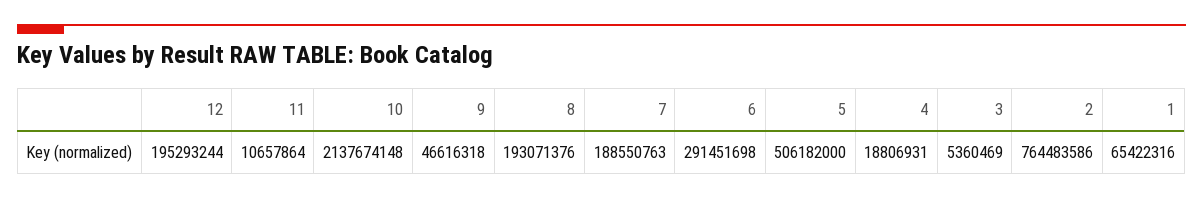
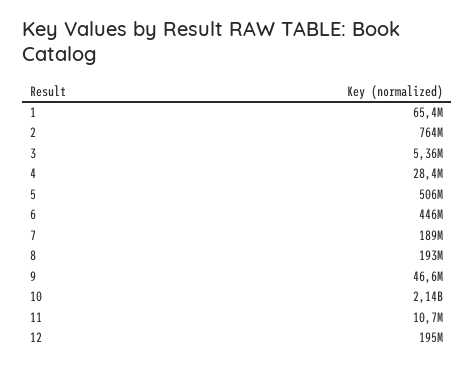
  {
    "12": 195293244,
    "11": 10657864,
    "10": 2137674148,
    "9": 46616318,
    "8": 193071376,
    "7": 188550763,
-   "6": 291451698,
+   "6": 446000000,
    "5": 506182000,
-   "4": 18806931,
+   "4": 28400000,
    "3": 5360469,
    "2": 764483586,
    "1": 65422316
  }

